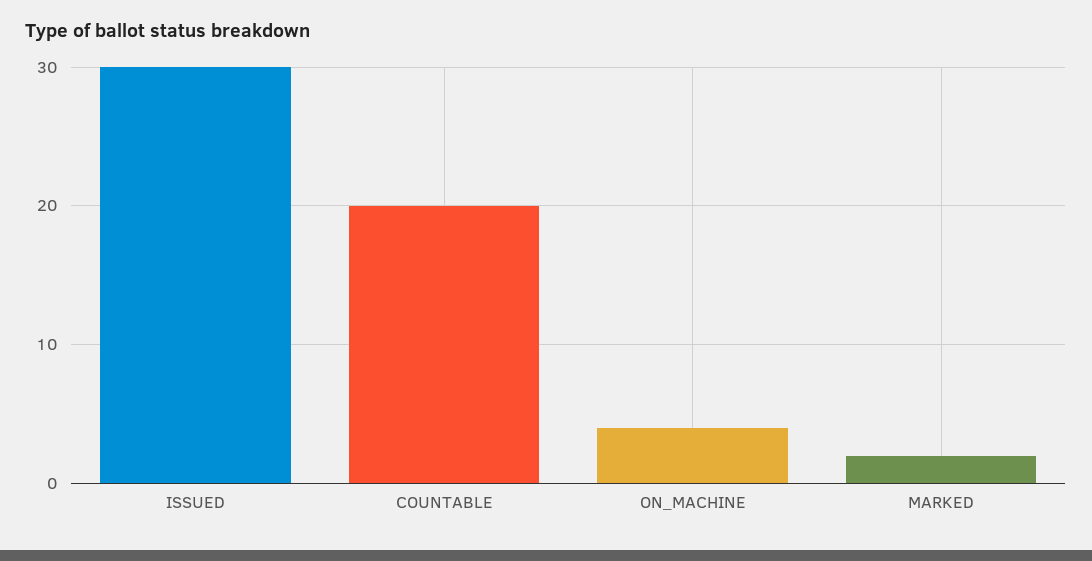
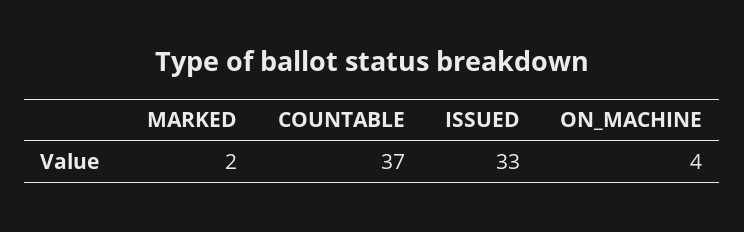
  {
-   "ISSUED": 30,
+   "ISSUED": 33,
-   "COUNTABLE": 20,
+   "COUNTABLE": 37,
    "ON_MACHINE": 4,
    "MARKED": 2
  }

